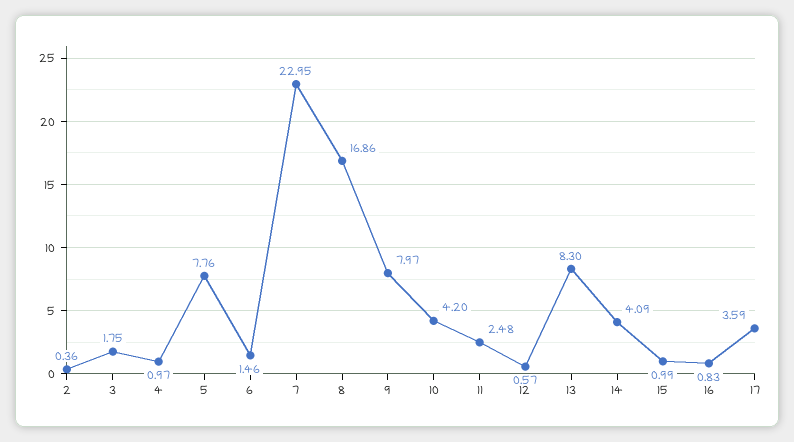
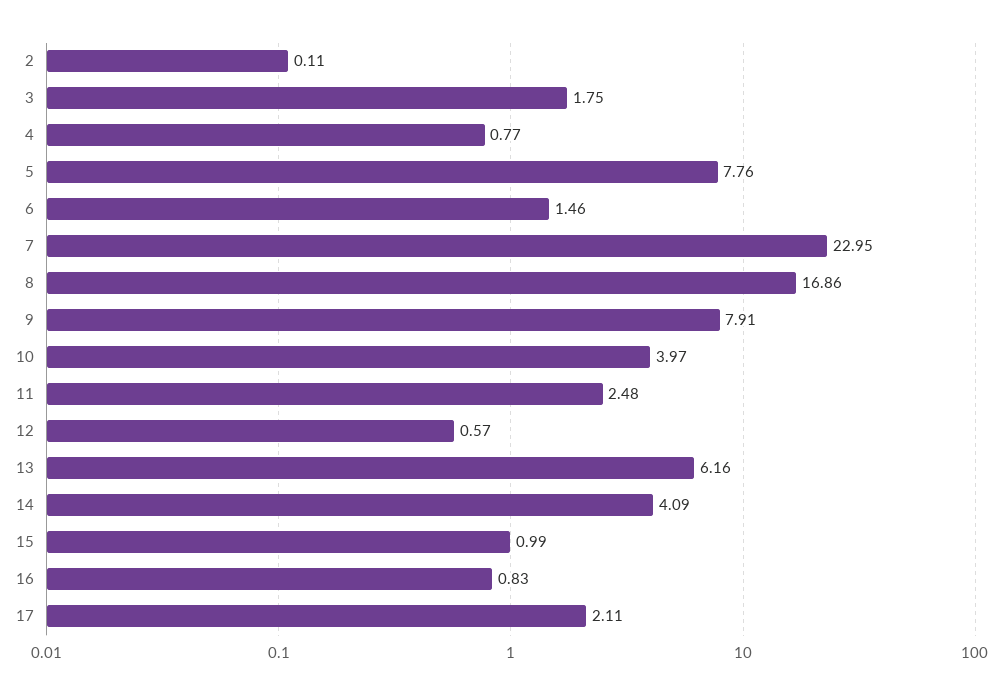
  {
-   "2": 0.36,
+   "2": 0.11,
    "3": 1.75,
-   "4": 0.97,
+   "4": 0.77,
    "5": 7.76,
    "6": 1.46,
    "7": 22.95,
    "8": 16.86,
-   "9": 7.97,
+   "9": 7.91,
-   "10": 4.2,
+   "10": 3.97,
    "11": 2.48,
    "12": 0.57,
-   "13": 8.3,
+   "13": 6.16,
    "14": 4.09,
    "15": 0.99,
    "16": 0.83,
-   "17": 3.59
+   "17": 2.11
  }

